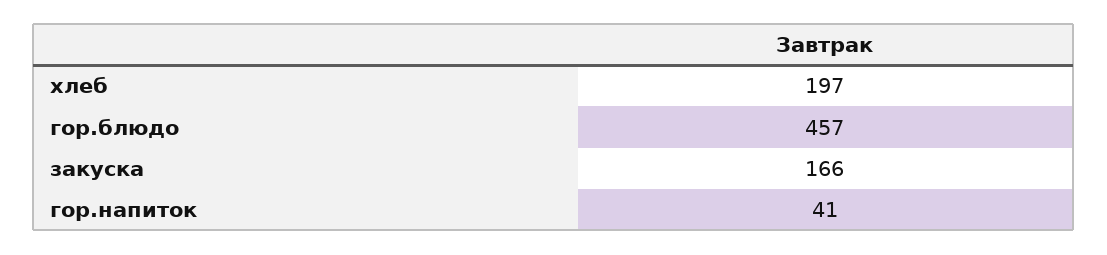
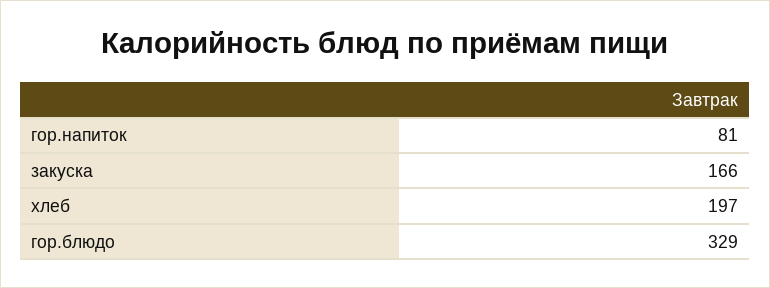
  {
    "хлеб": 197,
-   "гор.блюдо": 457,
+   "гор.блюдо": 329,
    "закуска": 166,
-   "гор.напиток": 41
+   "гор.напиток": 81
  }

